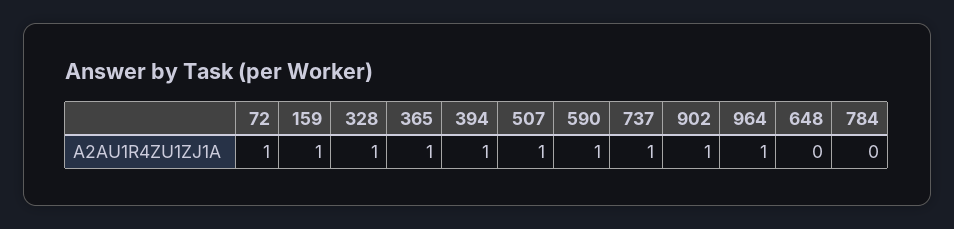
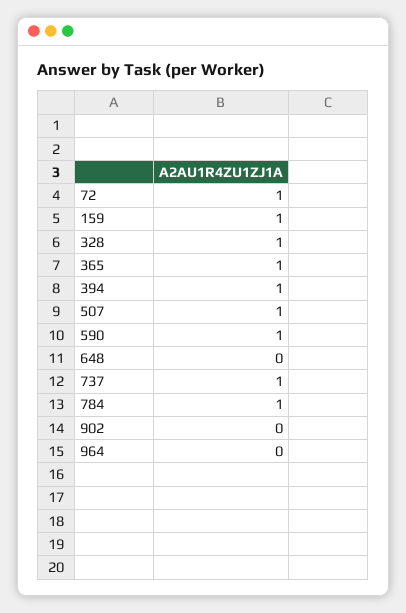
  {
    "72": 1,
    "159": 1,
    "328": 1,
    "365": 1,
    "394": 1,
    "507": 1,
    "590": 1,
    "737": 1,
-   "902": 1,
+   "902": 0,
-   "964": 1,
+   "964": 0,
    "648": 0,
-   "784": 0
+   "784": 1
  }

